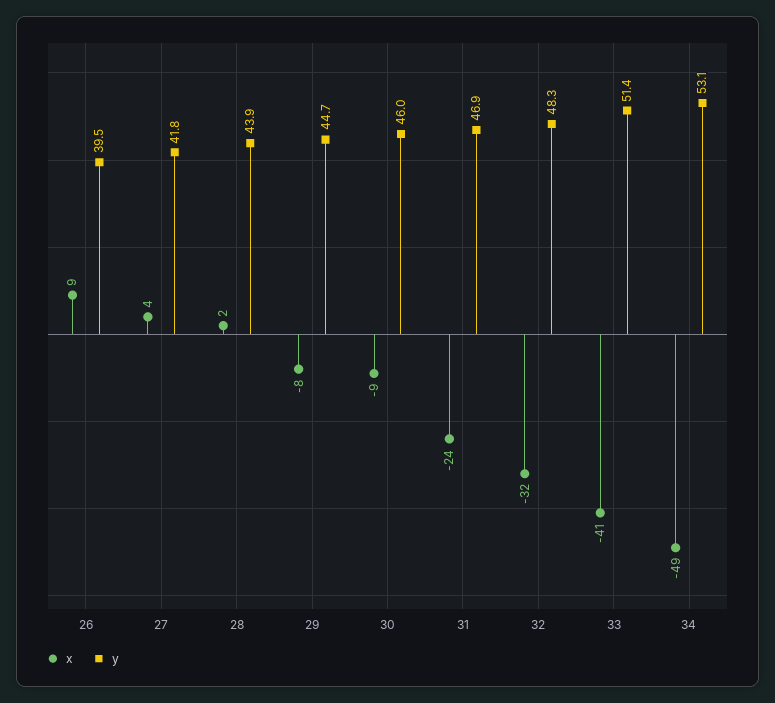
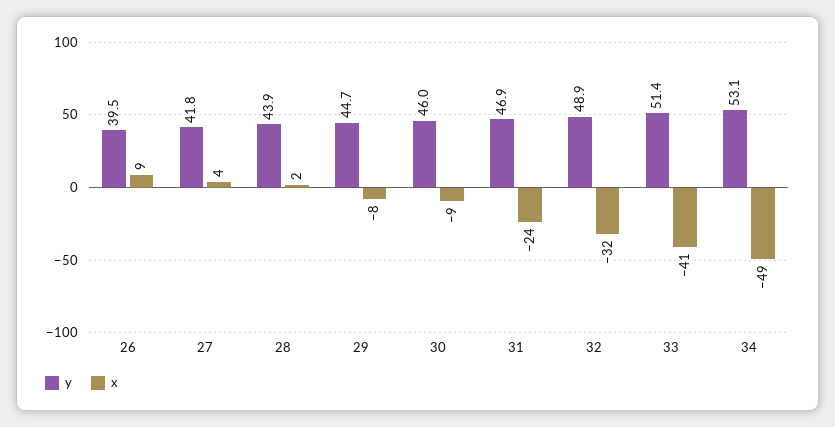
  {
    "x": {
      "26": 9,
      "27": 4,
      "28": 2,
      "29": -8,
      "30": -9,
      "31": -24,
      "32": -32,
      "33": -41,
      "34": -49
    },
    "y": {
      "26": 39.5,
      "27": 41.8,
      "28": 43.9,
      "29": 44.7,
      "30": 46,
      "31": 46.9,
-     "32": 48.3,
+     "32": 48.9,
      "33": 51.4,
      "34": 53.1
    }
  }

